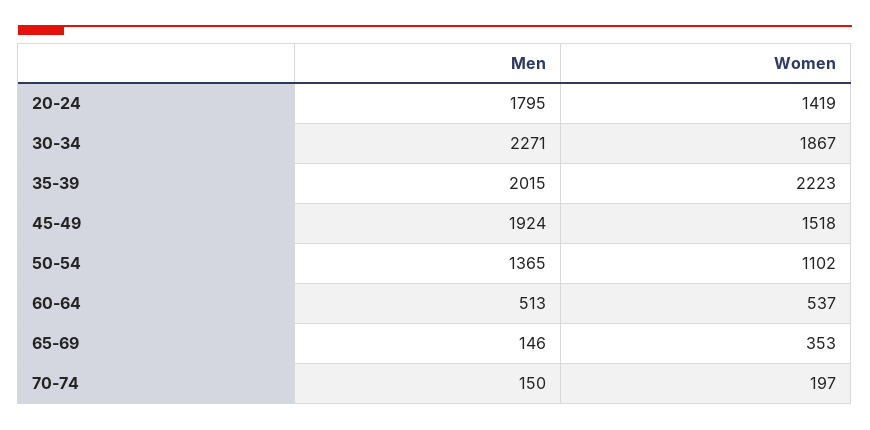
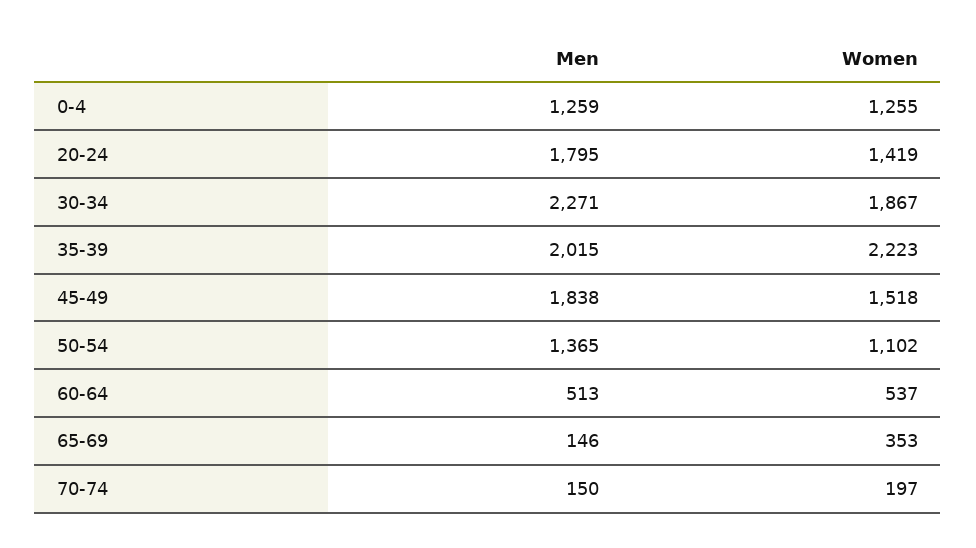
  {
    "Men": {
      "20-24": 1795,
      "30-34": 2271,
      "35-39": 2015,
-     "45-49": 1924,
+     "45-49": 1838,
      "50-54": 1365,
      "60-64": 513,
      "65-69": 146,
-     "70-74": 150
+     "70-74": 150,
+     "0-4": 1259
    },
    "Women": {
      "20-24": 1419,
      "30-34": 1867,
      "35-39": 2223,
      "45-49": 1518,
      "50-54": 1102,
      "60-64": 537,
      "65-69": 353,
-     "70-74": 197
+     "70-74": 197,
+     "0-4": 1255
    }
  }

